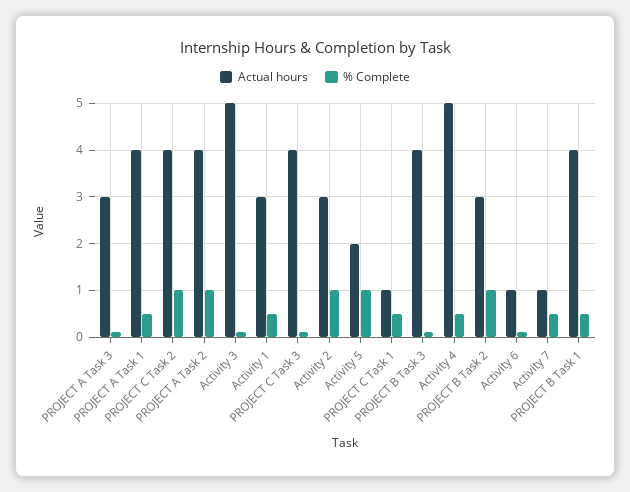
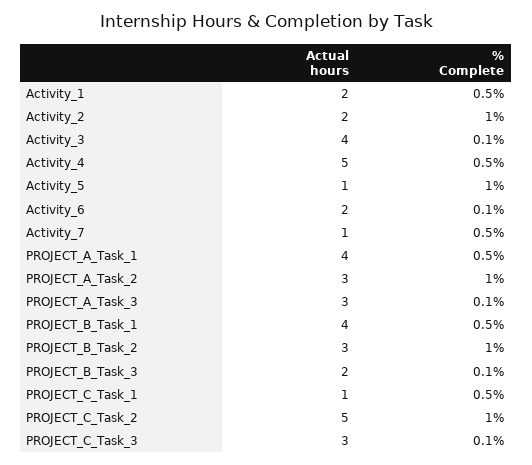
  {
    "Actual hours": {
      "PROJECT A Task 3": 3,
      "PROJECT A Task 1": 4,
-     "PROJECT C Task 2": 4,
+     "PROJECT C Task 2": 5,
-     "PROJECT A Task 2": 4,
+     "PROJECT A Task 2": 3,
-     "Activity 3": 5,
+     "Activity 3": 4,
-     "Activity 1": 3,
+     "Activity 1": 2,
-     "PROJECT C Task 3": 4,
+     "PROJECT C Task 3": 3,
-     "Activity 2": 3,
+     "Activity 2": 2,
-     "Activity 5": 2,
+     "Activity 5": 1,
      "PROJECT C Task 1": 1,
-     "PROJECT B Task 3": 4,
+     "PROJECT B Task 3": 2,
      "Activity 4": 5,
      "PROJECT B Task 2": 3,
-     "Activity 6": 1,
+     "Activity 6": 2,
      "Activity 7": 1,
      "PROJECT B Task 1": 4
    },
    "% Complete": {
      "PROJECT A Task 3": 0.1,
      "PROJECT A Task 1": 0.5,
      "PROJECT C Task 2": 1,
      "PROJECT A Task 2": 1,
      "Activity 3": 0.1,
      "Activity 1": 0.5,
      "PROJECT C Task 3": 0.1,
      "Activity 2": 1,
      "Activity 5": 1,
      "PROJECT C Task 1": 0.5,
      "PROJECT B Task 3": 0.1,
      "Activity 4": 0.5,
      "PROJECT B Task 2": 1,
      "Activity 6": 0.1,
      "Activity 7": 0.5,
      "PROJECT B Task 1": 0.5
    }
  }

